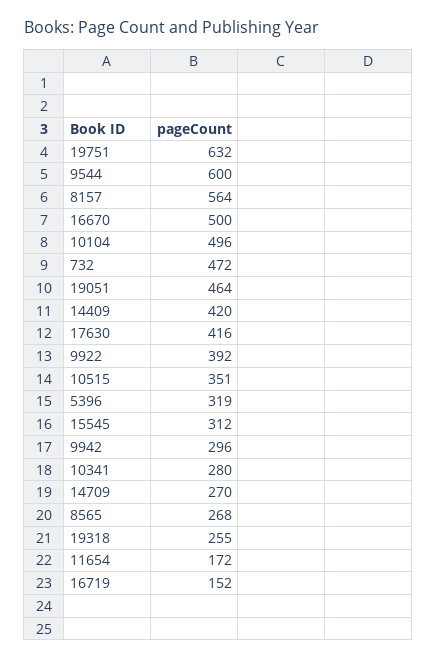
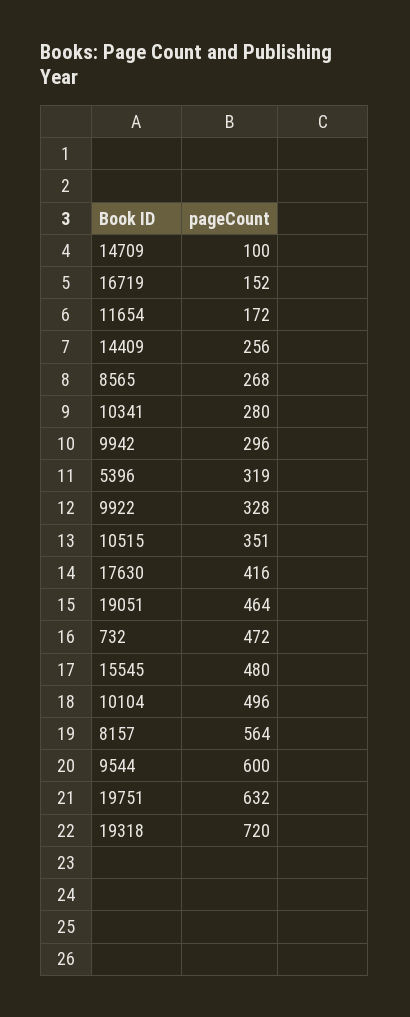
  {
    "19751": 632,
    "9544": 600,
    "8157": 564,
-   "16670": 500,
    "10104": 496,
    "732": 472,
    "19051": 464,
-   "14409": 420,
+   "14409": 256,
    "17630": 416,
-   "9922": 392,
+   "9922": 328,
    "10515": 351,
    "5396": 319,
-   "15545": 312,
+   "15545": 480,
    "9942": 296,
    "10341": 280,
-   "14709": 270,
+   "14709": 100,
    "8565": 268,
-   "19318": 255,
+   "19318": 720,
    "11654": 172,
    "16719": 152
  }

